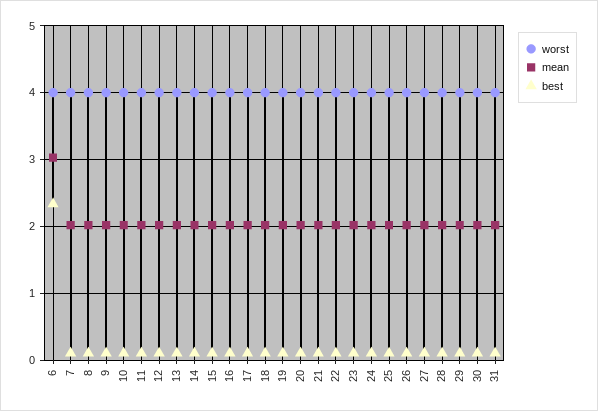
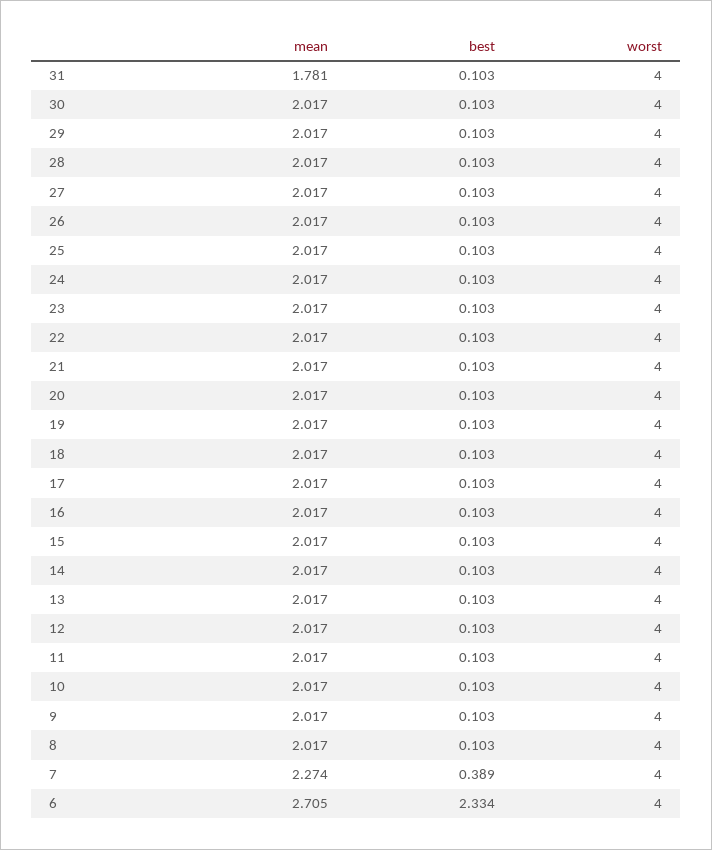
  {
    "worst": {
      "6": 4,
      "7": 4,
      "8": 4,
      "9": 4,
      "10": 4,
      "11": 4,
      "12": 4,
      "13": 4,
      "14": 4,
      "15": 4,
      "16": 4,
      "17": 4,
      "18": 4,
      "19": 4,
      "20": 4,
      "21": 4,
      "22": 4,
      "23": 4,
      "24": 4,
      "25": 4,
      "26": 4,
      "27": 4,
      "28": 4,
      "29": 4,
      "30": 4,
      "31": 4
    },
    "mean": {
-     "6": 3,
+     "6": 2.705,
-     "7": 2,
+     "7": 2.274,
      "8": 2.017,
      "9": 2.017,
      "10": 2.017,
      "11": 2.017,
      "12": 2.017,
      "13": 2.017,
      "14": 2.017,
      "15": 2.017,
      "16": 2.017,
      "17": 2.017,
      "18": 2.017,
      "19": 2.017,
      "20": 2.017,
      "21": 2.017,
      "22": 2.017,
      "23": 2.017,
      "24": 2.017,
      "25": 2.017,
      "26": 2.017,
      "27": 2.017,
      "28": 2.017,
      "29": 2.017,
      "30": 2.017,
-     "31": 2
+     "31": 1.781
    },
    "best": {
      "6": 2.334,
-     "7": 0.1,
+     "7": 0.389,
      "8": 0.103,
      "9": 0.103,
      "10": 0.103,
      "11": 0.103,
      "12": 0.103,
      "13": 0.103,
      "14": 0.103,
      "15": 0.103,
      "16": 0.103,
      "17": 0.103,
      "18": 0.103,
      "19": 0.103,
      "20": 0.103,
      "21": 0.103,
      "22": 0.103,
      "23": 0.103,
      "24": 0.103,
      "25": 0.103,
      "26": 0.103,
      "27": 0.103,
      "28": 0.103,
      "29": 0.103,
      "30": 0.103,
      "31": 0.103
    }
  }

